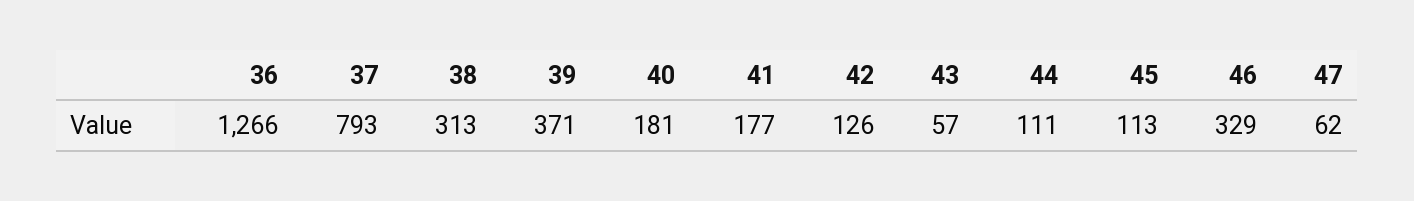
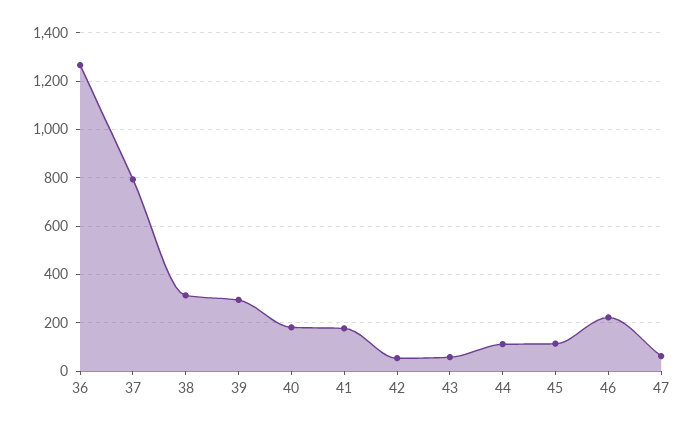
  {
    "36": 1266,
    "37": 793,
    "38": 313,
-   "39": 371,
+   "39": 300,
    "40": 181,
    "41": 177,
-   "42": 126,
+   "42": 50,
    "43": 57,
    "44": 111,
    "45": 113,
-   "46": 329,
+   "46": 225,
    "47": 62
  }

